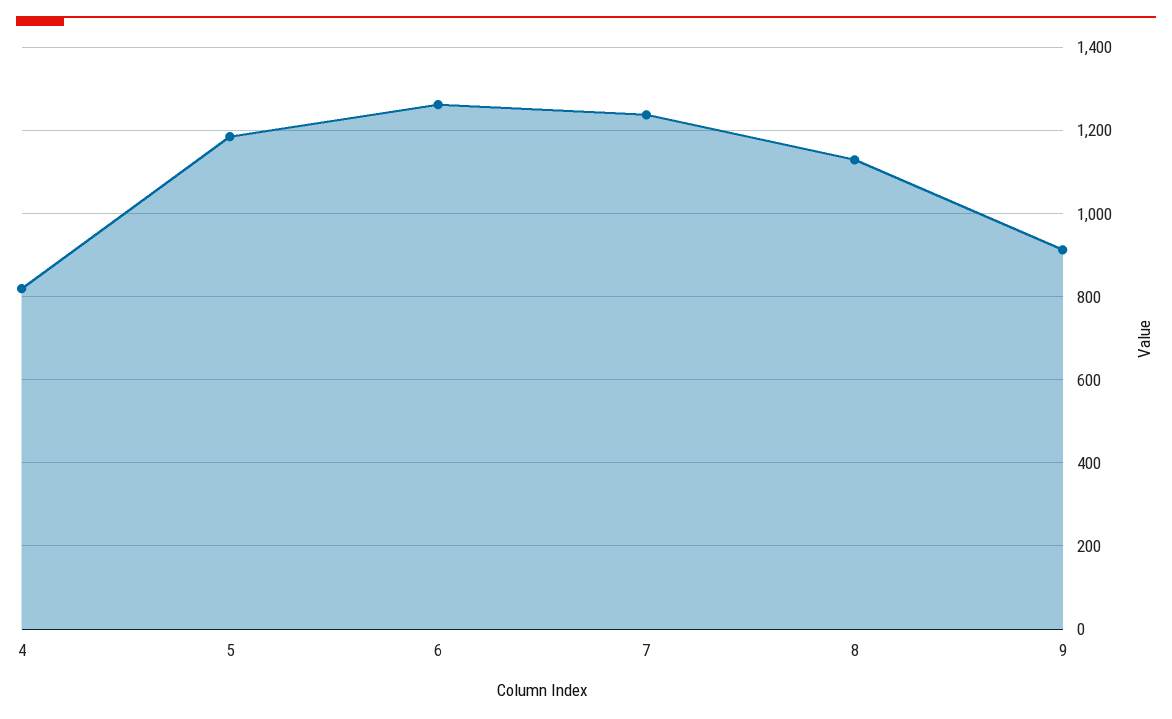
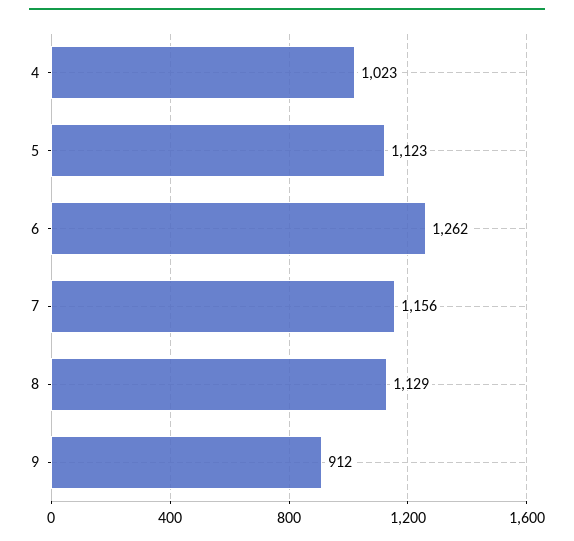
  {
-   "4": 820,
+   "4": 1023,
-   "5": 1180,
+   "5": 1123,
    "6": 1262,
-   "7": 1240,
+   "7": 1156,
    "8": 1129,
    "9": 912
  }

